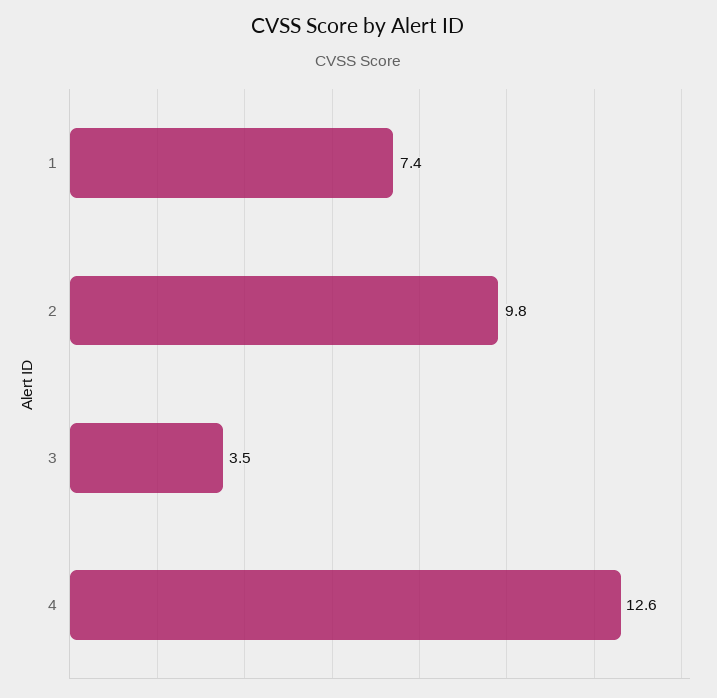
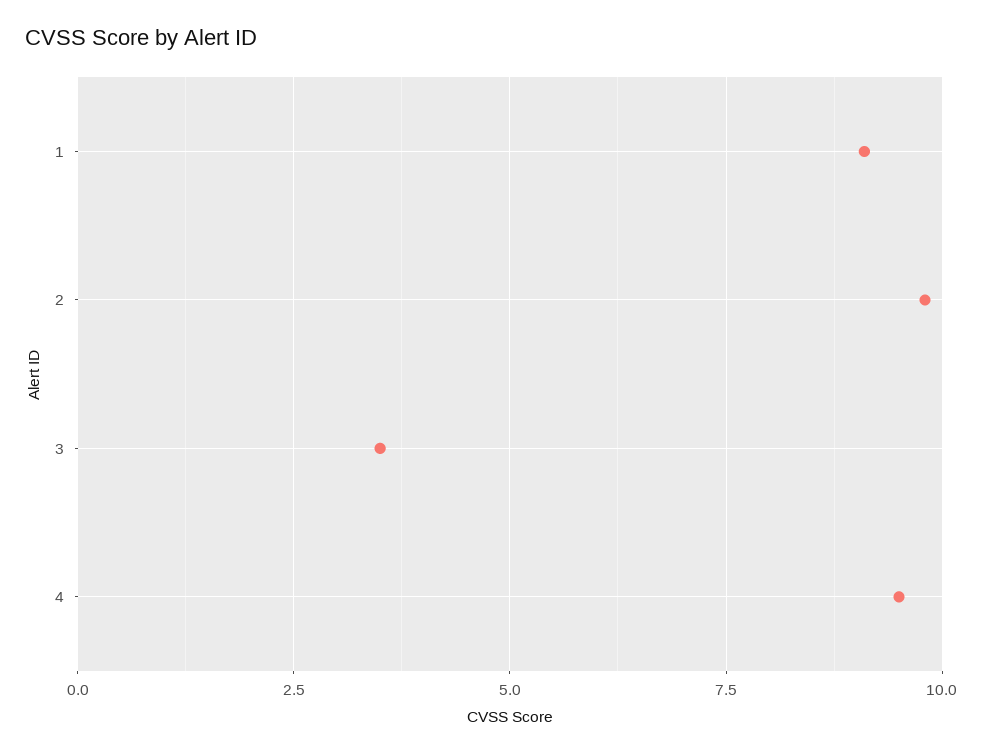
  {
-   "1": 7.4,
+   "1": 9,
    "2": 9.8,
    "3": 3.5,
-   "4": 12.6
+   "4": 9.5
  }

